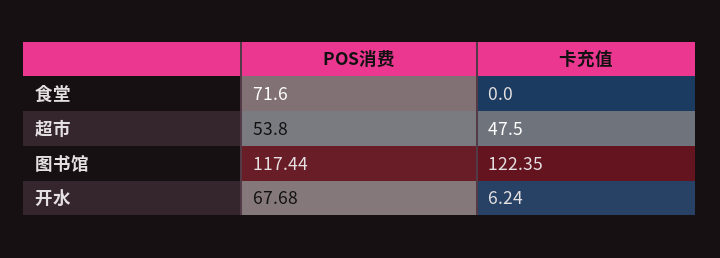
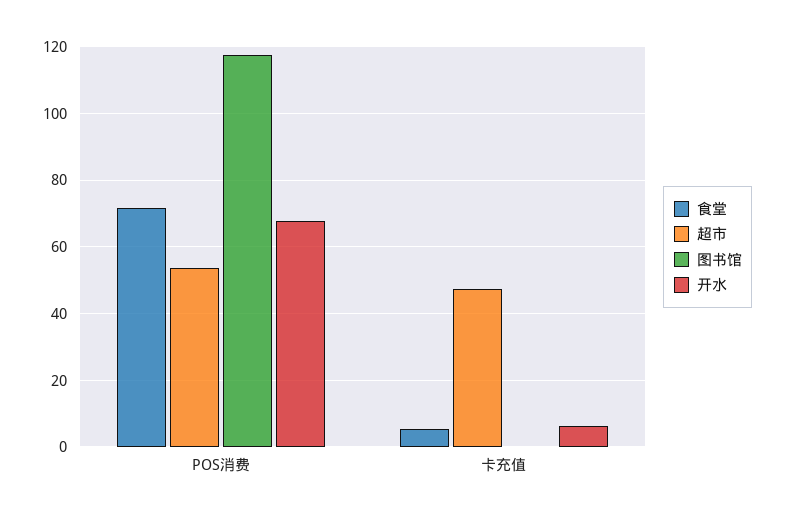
  {
    "食堂": {
      "POS消费": 71.6,
-     "卡充值": 0
+     "卡充值": 6
    },
    "超市": {
      "POS消费": 53.8,
      "卡充值": 47.5
    },
    "图书馆": {
      "POS消费": 117.44,
-     "卡充值": 122.35
+     "卡充值": 0
    },
    "开水": {
      "POS消费": 67.68,
      "卡充值": 6.24
    }
  }

